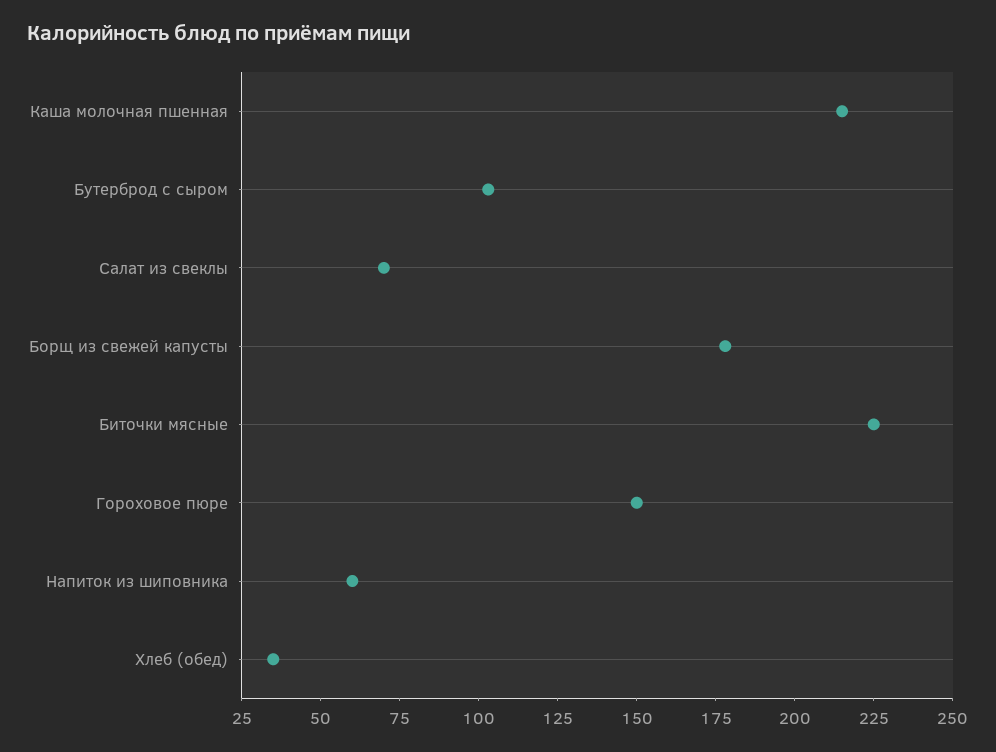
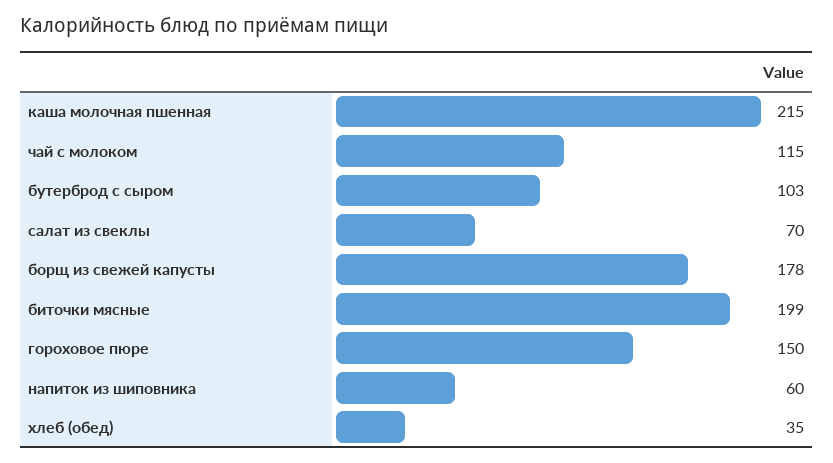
  {
    "Каша молочная пшенная": 215,
    "Бутерброд с сыром": 103,
    "Салат из свеклы": 70,
    "Борщ из свежей капусты": 178,
-   "Биточки мясные": 225,
+   "Биточки мясные": 199,
    "Гороховое пюре": 150,
    "Напиток из шиповника": 60,
-   "Хлеб (обед)": 35
+   "Хлеб (обед)": 35,
+   "чай с молоком": 115
  }

